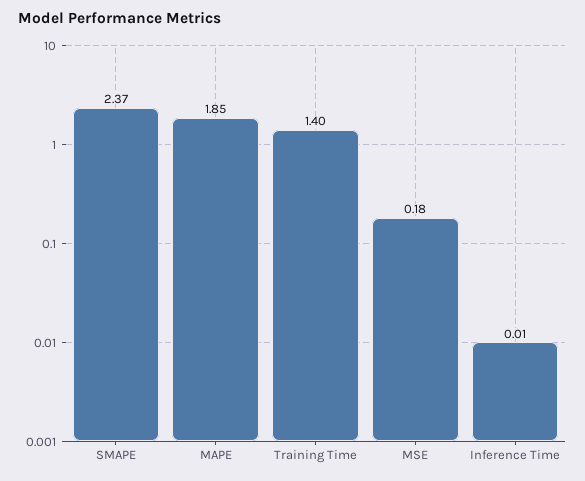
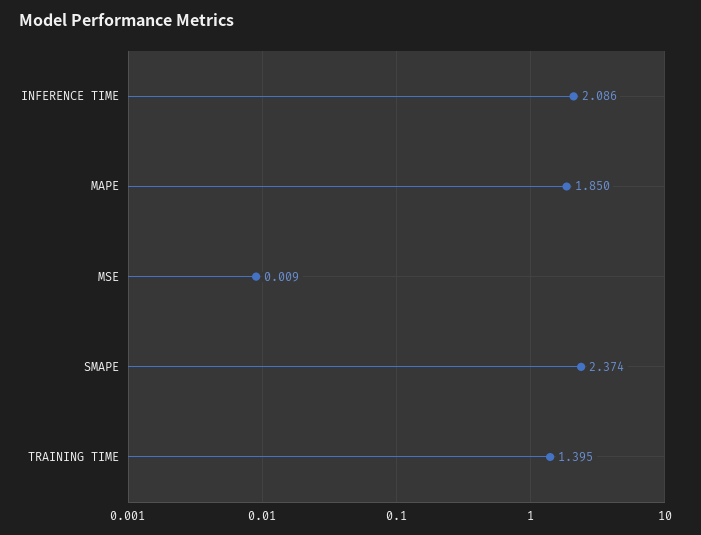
  {
    "SMAPE": 2.374,
    "MAPE": 1.85,
    "Training Time": 1.395,
-   "MSE": 0.18,
+   "MSE": 0.009,
-   "Inference Time": 0.01
+   "Inference Time": 2.086
  }

